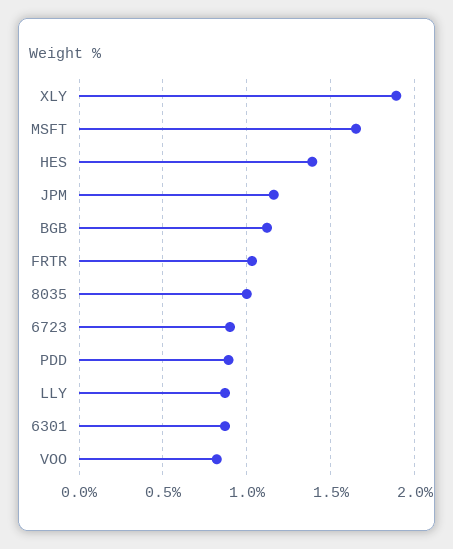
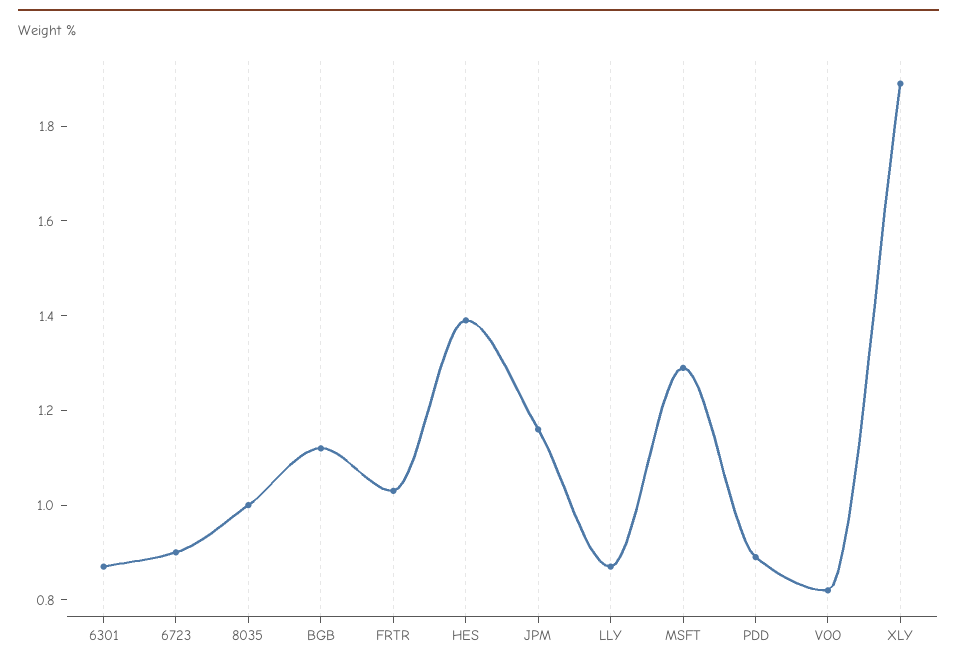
  {
    "XLY": 1.9,
-   "MSFT": 1.65,
+   "MSFT": 1.3,
    "HES": 1.4,
    "JPM": 1.15,
    "BGB": 1.1,
    "FRTR": 1.05,
    "8035": 1,
    "6723": 0.9,
    "PDD": 0.9,
    "LLY": 0.85,
    "6301": 0.85,
    "VOO": 0.8
  }

